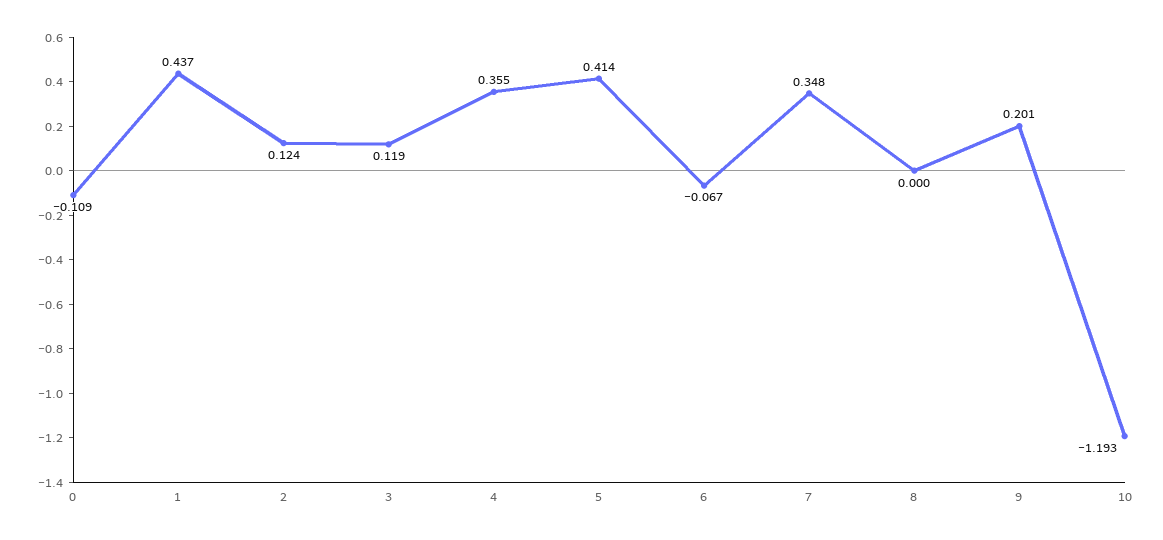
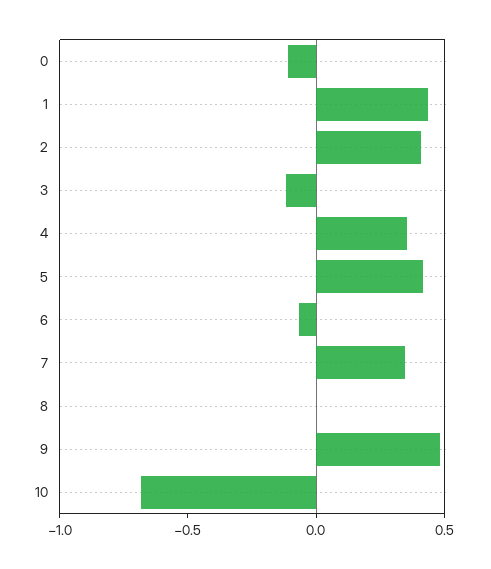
  {
    "0": -0.109,
    "1": 0.437,
-   "2": 0.124,
+   "2": 0.4,
-   "3": 0.119,
+   "3": -0.1,
    "4": 0.355,
    "5": 0.414,
    "6": -0.067,
    "7": 0.348,
    "8": 0,
-   "9": 0.201,
+   "9": 0.5,
-   "10": -1.193
+   "10": -0.7
  }

